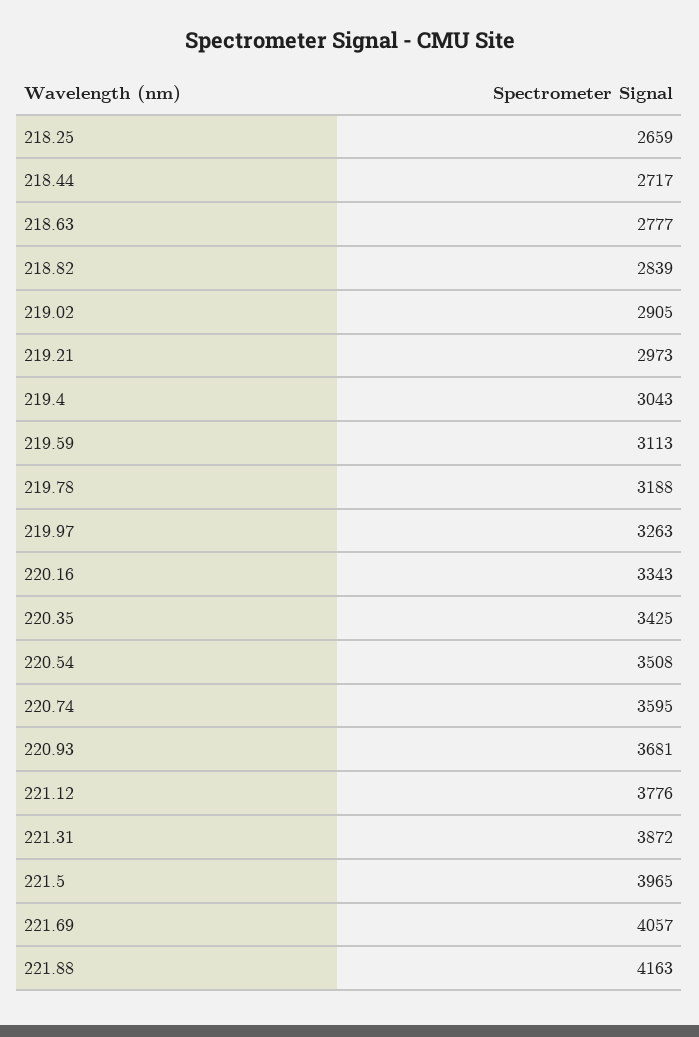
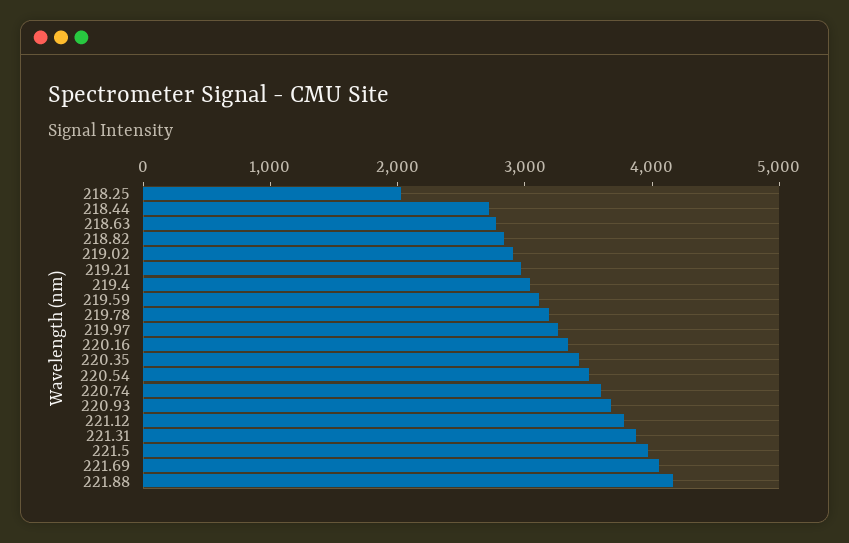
  {
-   "218.25": 2659,
+   "218.25": 2000,
    "218.44": 2717,
    "218.63": 2777,
    "218.82": 2839,
    "219.02": 2905,
    "219.21": 2973,
    "219.4": 3043,
    "219.59": 3113,
    "219.78": 3188,
    "219.97": 3263,
    "220.16": 3343,
    "220.35": 3425,
    "220.54": 3508,
    "220.74": 3595,
    "220.93": 3681,
    "221.12": 3776,
    "221.31": 3872,
    "221.5": 3965,
    "221.69": 4057,
    "221.88": 4163
  }

